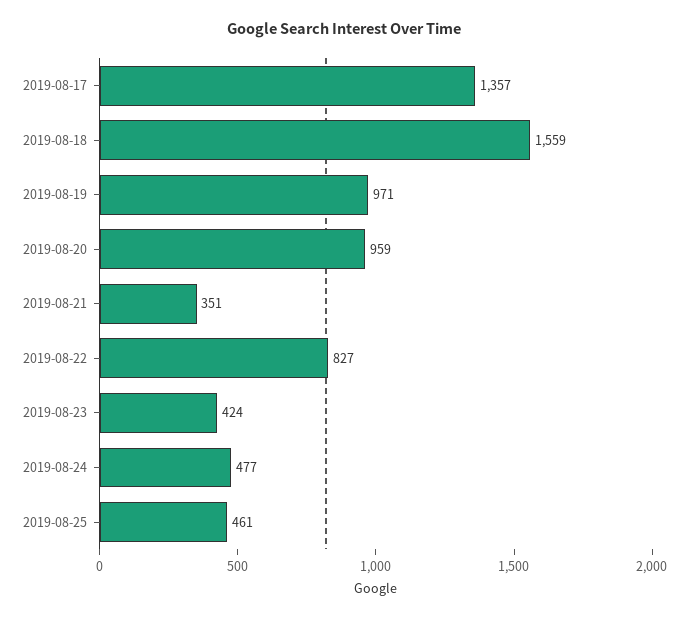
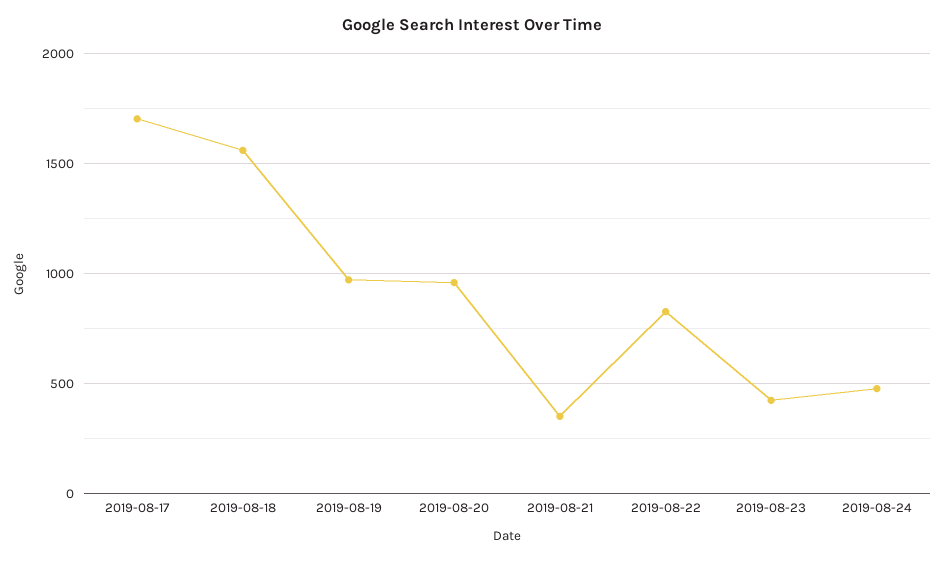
  {
-   "2019-08-17": 1357,
+   "2019-08-17": 1700,
    "2019-08-18": 1559,
    "2019-08-19": 971,
    "2019-08-20": 959,
    "2019-08-21": 351,
    "2019-08-22": 827,
    "2019-08-23": 424,
-   "2019-08-24": 477,
+   "2019-08-24": 477
-   "2019-08-25": 461
  }

